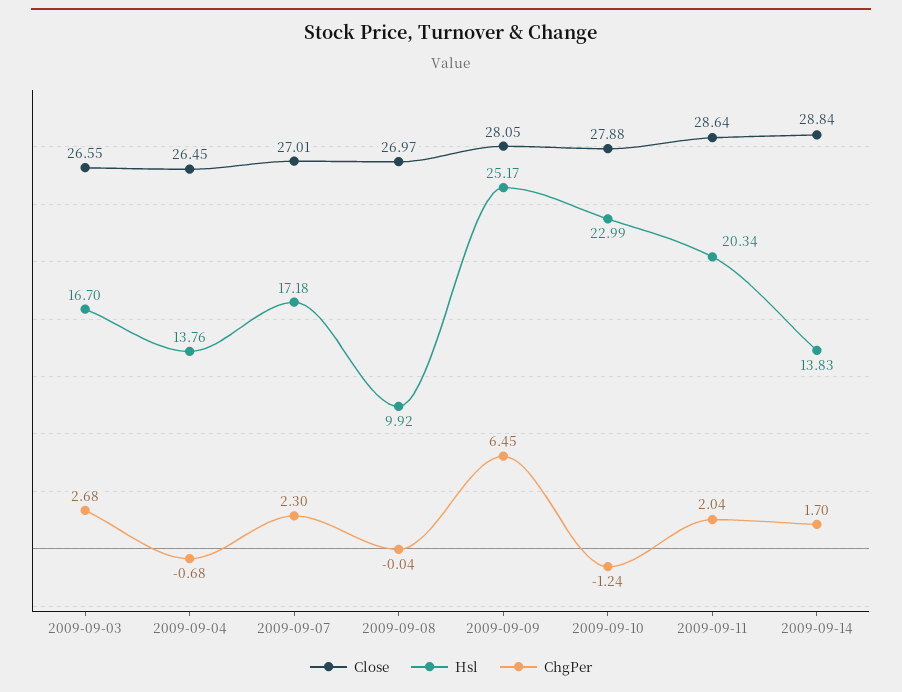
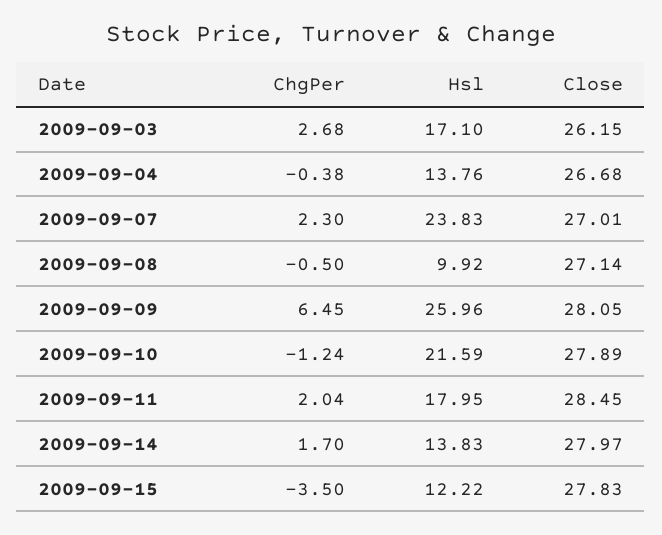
  {
    "Close": {
-     "2009-09-03": 26.55,
+     "2009-09-03": 26.15,
-     "2009-09-04": 26.45,
+     "2009-09-04": 26.68,
      "2009-09-07": 27.01,
-     "2009-09-08": 26.97,
+     "2009-09-08": 27.14,
      "2009-09-09": 28.05,
-     "2009-09-10": 27.88,
+     "2009-09-10": 27.89,
-     "2009-09-11": 28.64,
+     "2009-09-11": 28.45,
-     "2009-09-14": 28.84
+     "2009-09-14": 27.97,
+     "2009-09-15": 27.83
    },
    "Hsl": {
-     "2009-09-03": 16.7,
+     "2009-09-03": 17.1,
      "2009-09-04": 13.76,
-     "2009-09-07": 17.18,
+     "2009-09-07": 23.83,
      "2009-09-08": 9.92,
-     "2009-09-09": 25.17,
+     "2009-09-09": 25.96,
-     "2009-09-10": 22.99,
+     "2009-09-10": 21.59,
-     "2009-09-11": 20.34,
+     "2009-09-11": 17.95,
-     "2009-09-14": 13.83
+     "2009-09-14": 13.83,
+     "2009-09-15": 12.22
    },
    "ChgPer": {
      "2009-09-03": 2.68,
-     "2009-09-04": -0.68,
+     "2009-09-04": -0.38,
      "2009-09-07": 2.3,
-     "2009-09-08": -0.04,
+     "2009-09-08": -0.5,
      "2009-09-09": 6.45,
      "2009-09-10": -1.24,
      "2009-09-11": 2.04,
-     "2009-09-14": 1.7
+     "2009-09-14": 1.7,
+     "2009-09-15": -3.5
    }
  }

